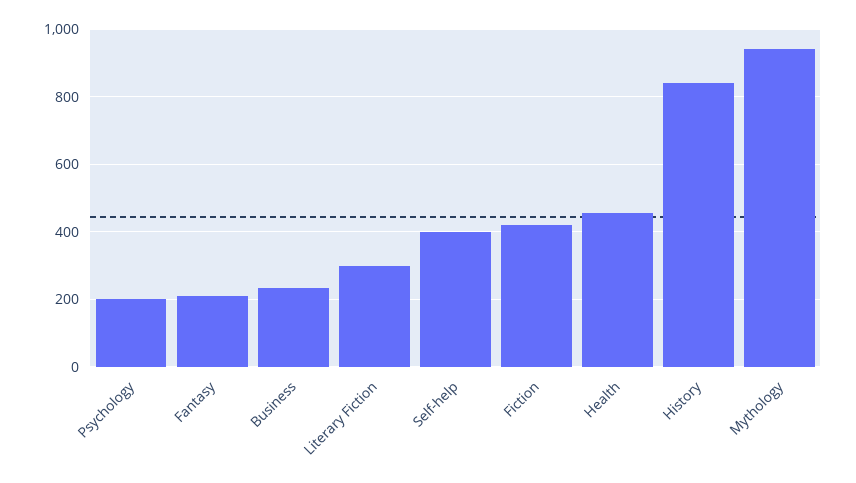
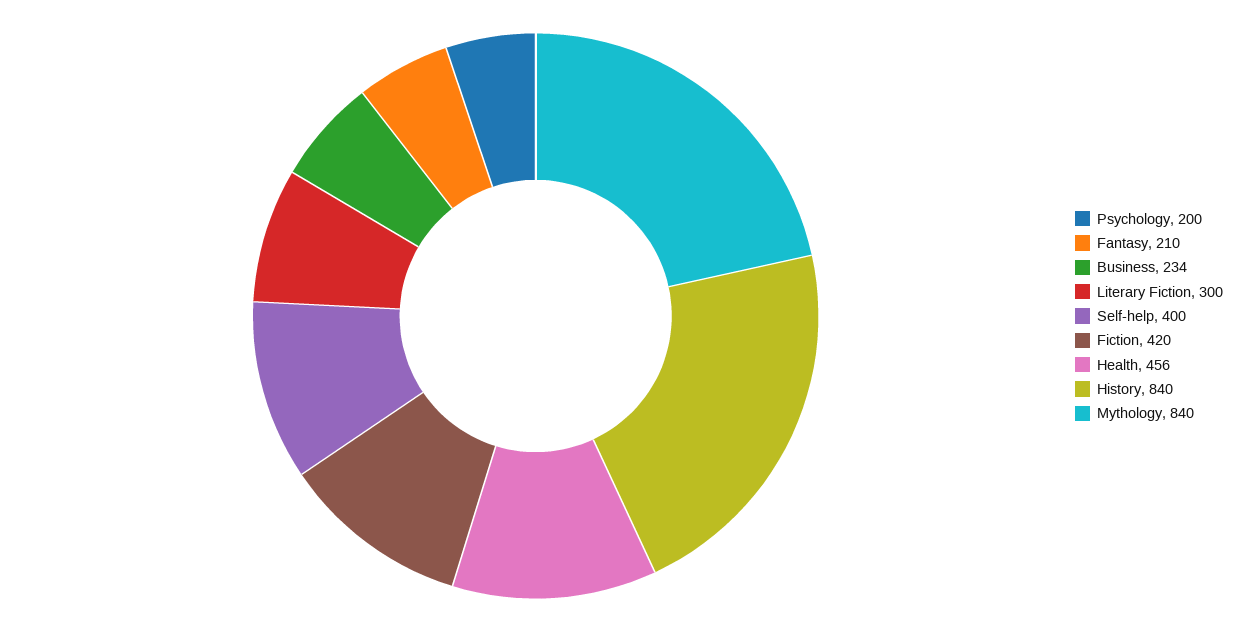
  {
    "Psychology": 200,
    "Fantasy": 210,
    "Business": 234,
    "Literary Fiction": 300,
    "Self-help": 400,
    "Fiction": 420,
    "Health": 456,
    "History": 840,
-   "Mythology": 940
+   "Mythology": 840
  }

